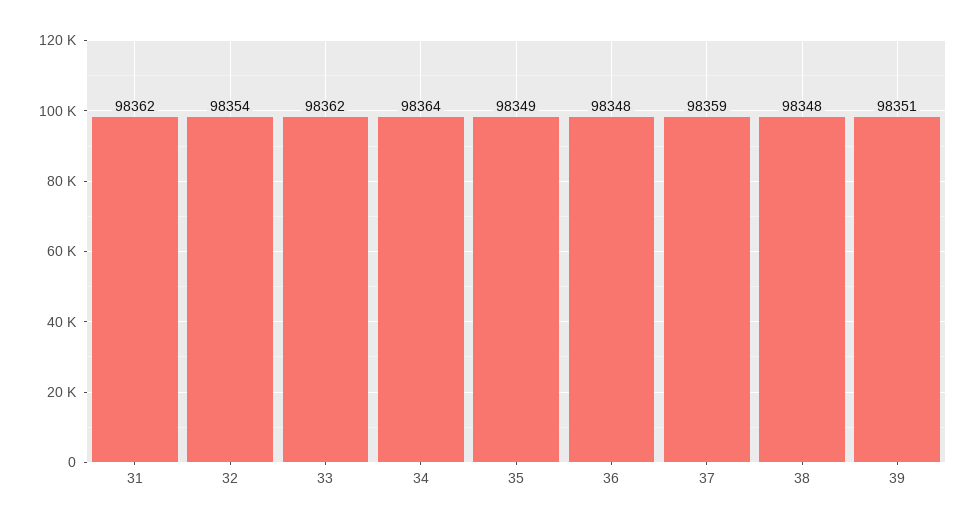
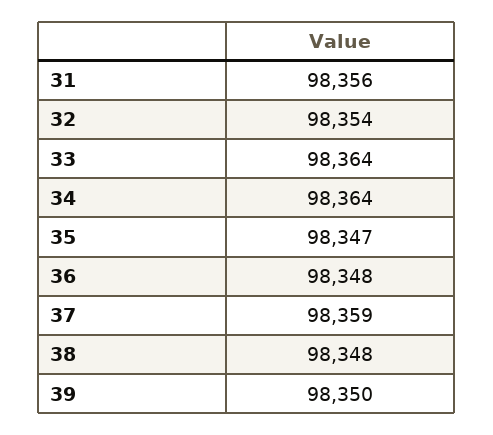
  {
-   "31": 98362,
+   "31": 98356,
    "32": 98354,
-   "33": 98362,
+   "33": 98364,
    "34": 98364,
-   "35": 98349,
+   "35": 98347,
    "36": 98348,
    "37": 98359,
    "38": 98348,
-   "39": 98351
+   "39": 98350
  }

